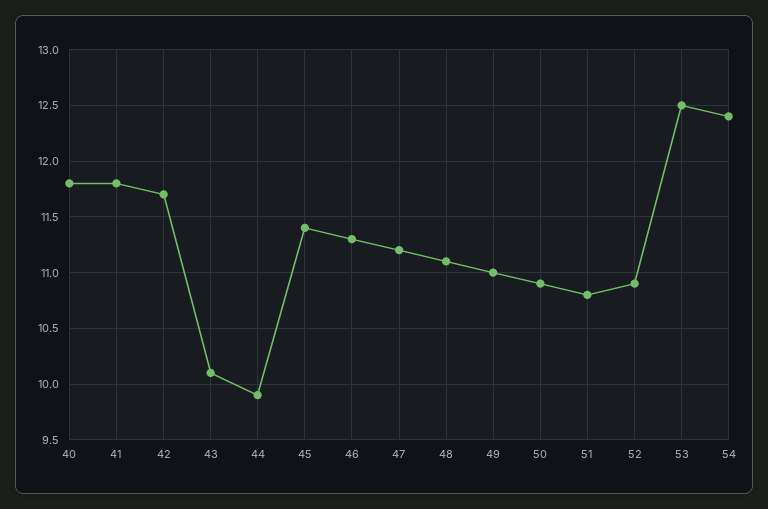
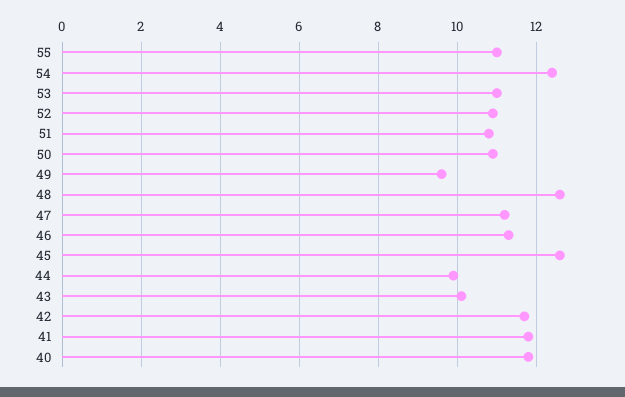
  {
    "40": 11.8,
    "41": 11.8,
    "42": 11.7,
    "43": 10.1,
    "44": 9.9,
-   "45": 11.4,
+   "45": 12.5,
    "46": 11.3,
    "47": 11.2,
-   "48": 11.1,
+   "48": 12.5,
-   "49": 11,
+   "49": 9.5,
    "50": 10.9,
    "51": 10.8,
    "52": 10.9,
-   "53": 12.5,
+   "53": 11,
-   "54": 12.4
+   "54": 12.4,
+   "55": 11
  }

